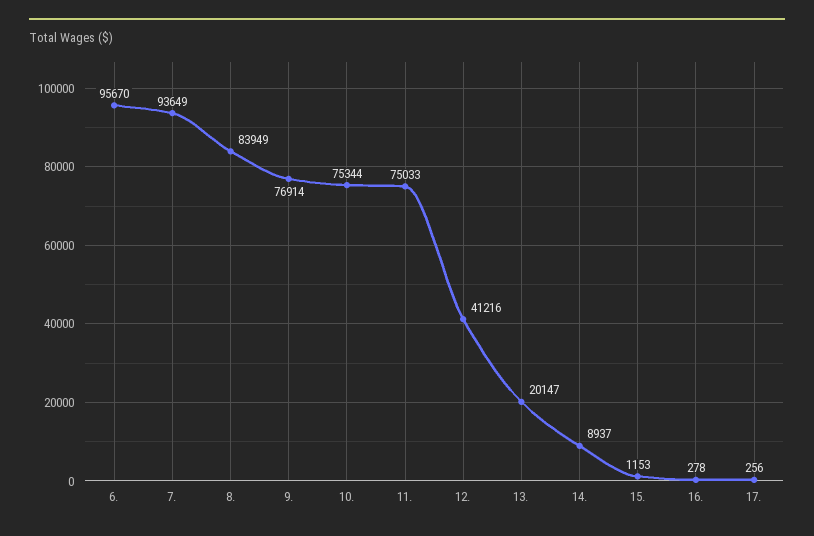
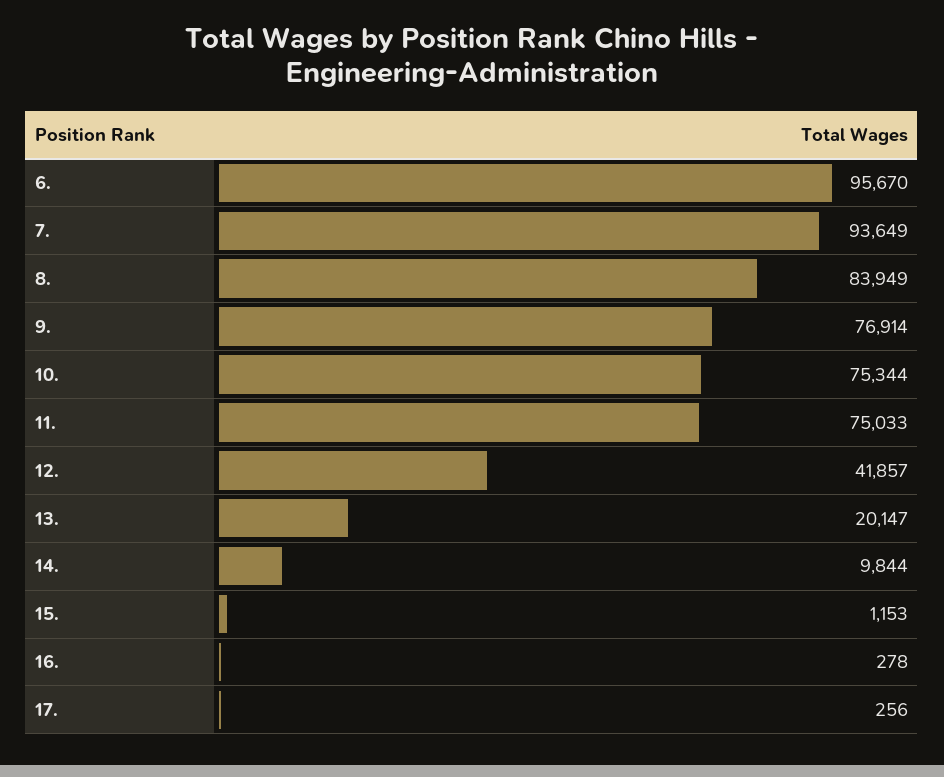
  {
    "6.": 95670,
    "7.": 93649,
    "8.": 83949,
    "9.": 76914,
    "10.": 75344,
    "11.": 75033,
-   "12.": 41216,
+   "12.": 41857,
    "13.": 20147,
-   "14.": 8937,
+   "14.": 9844,
    "15.": 1153,
    "16.": 278,
    "17.": 256
  }

